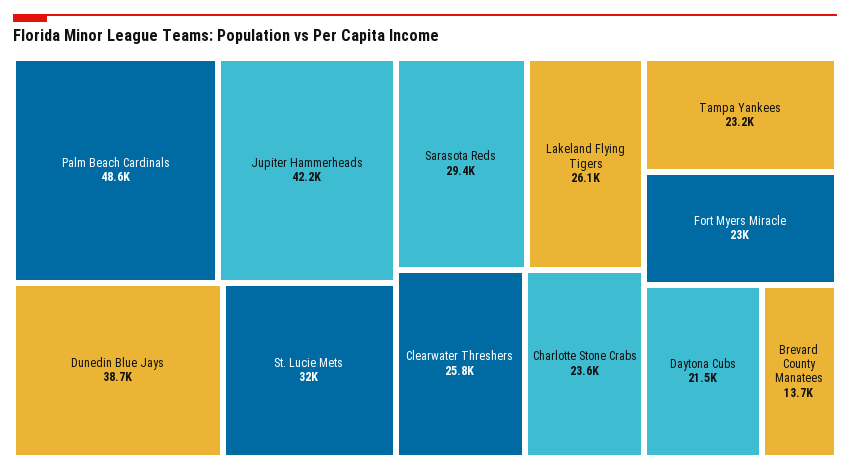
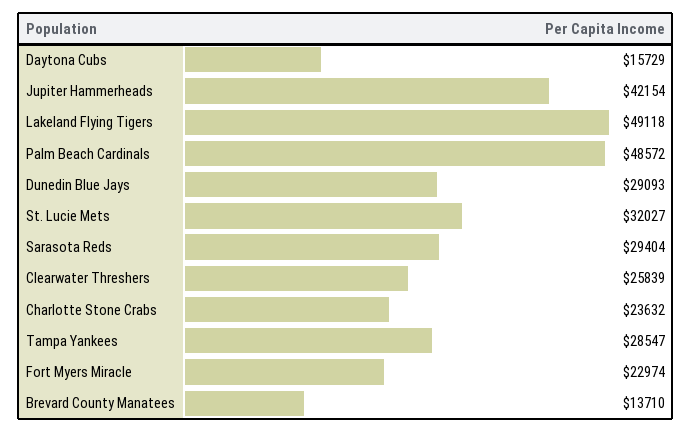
  {
    "Palm Beach Cardinals": 48572,
    "Jupiter Hammerheads": 42154,
-   "Dunedin Blue Jays": 38700,
+   "Dunedin Blue Jays": 29093,
    "St. Lucie Mets": 32027,
    "Sarasota Reds": 29404,
-   "Lakeland Flying Tigers": 26100,
+   "Lakeland Flying Tigers": 49118,
    "Clearwater Threshers": 25839,
    "Charlotte Stone Crabs": 23632,
-   "Tampa Yankees": 23200,
+   "Tampa Yankees": 28547,
    "Fort Myers Miracle": 22974,
-   "Daytona Cubs": 21500,
+   "Daytona Cubs": 15729,
    "Brevard County Manatees": 13710
  }

